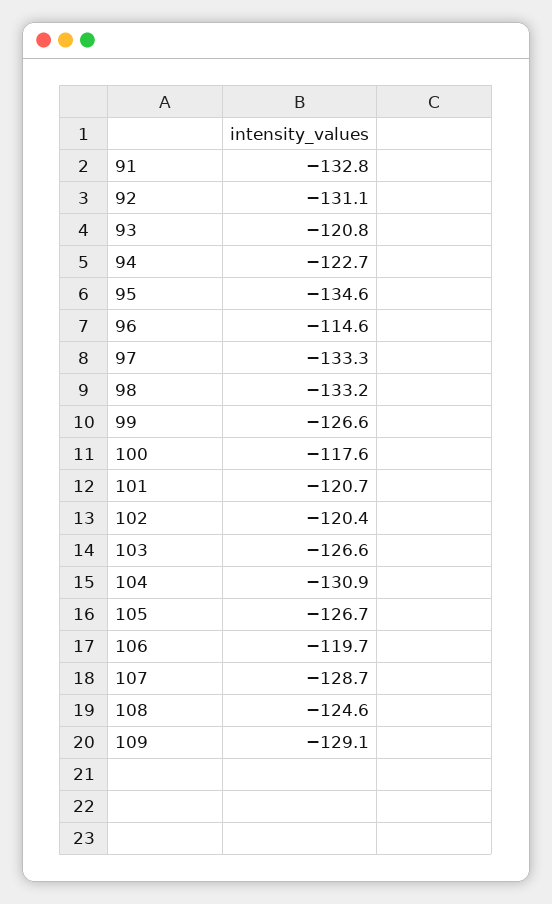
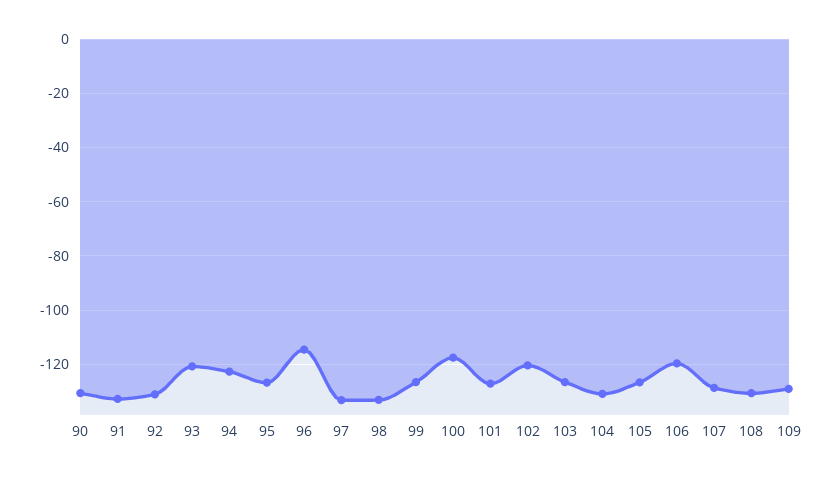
  {
    "91": -132.8,
    "92": -131.1,
    "93": -120.8,
    "94": -122.7,
-   "95": -134.6,
+   "95": -127.5,
    "96": -114.6,
    "97": -133.3,
    "98": -133.2,
    "99": -126.6,
    "100": -117.6,
-   "101": -120.7,
+   "101": -127.5,
    "102": -120.4,
    "103": -126.6,
    "104": -130.9,
    "105": -126.7,
    "106": -119.7,
    "107": -128.7,
-   "108": -124.6,
+   "108": -130,
-   "109": -129.1
+   "109": -129.1,
+   "90": -130
  }

